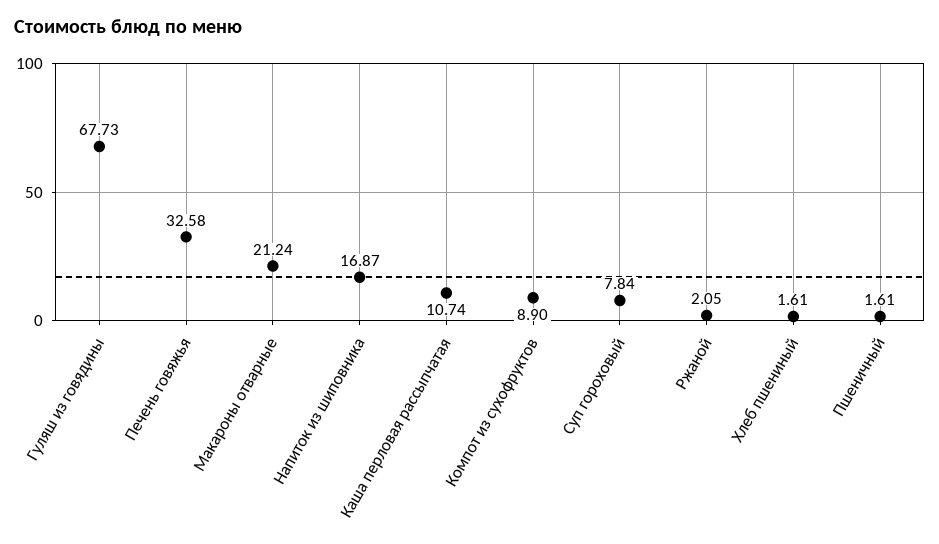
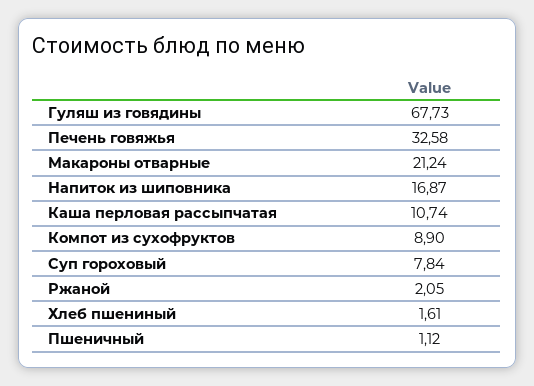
  {
    "Гуляш из говядины": 67.73,
    "Печень говяжья": 32.58,
    "Макароны отварные": 21.24,
    "Напиток из шиповника": 16.87,
    "Каша перловая рассыпчатая": 10.74,
    "Компот из сухофруктов": 8.9,
    "Суп гороховый": 7.84,
    "Ржаной": 2.05,
    "Хлеб пшениный": 1.61,
-   "Пшеничный": 1.61
+   "Пшеничный": 1.12
  }

